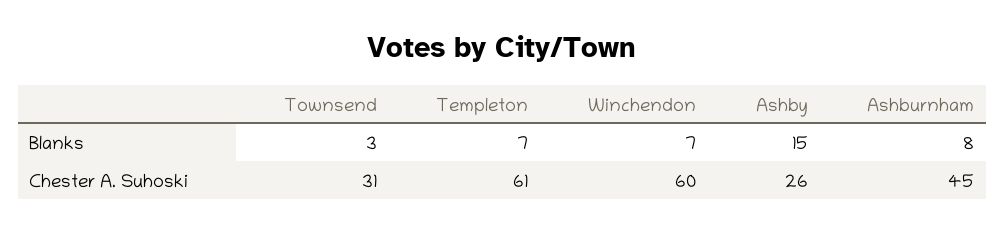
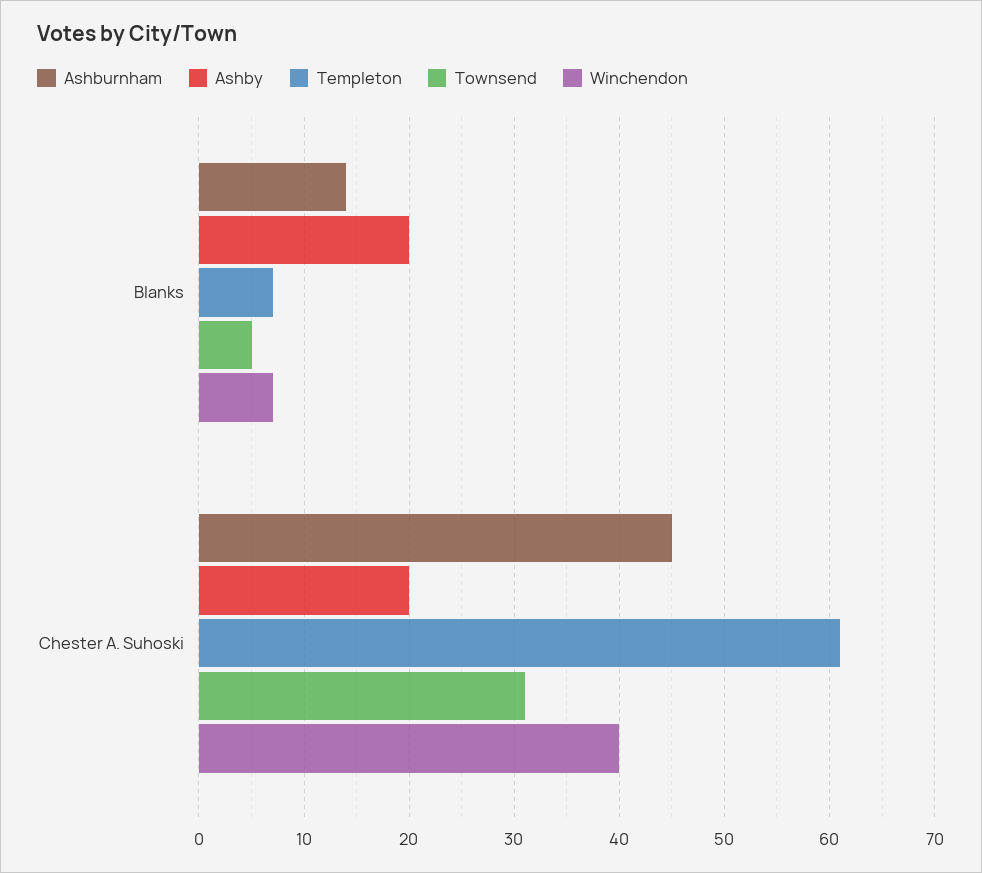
  {
    "Townsend": {
-     "Blanks": 3,
+     "Blanks": 5,
      "Chester A. Suhoski": 31
    },
    "Templeton": {
      "Blanks": 7,
      "Chester A. Suhoski": 61
    },
    "Winchendon": {
      "Blanks": 7,
-     "Chester A. Suhoski": 60
+     "Chester A. Suhoski": 40
    },
    "Ashby": {
-     "Blanks": 15,
+     "Blanks": 20,
-     "Chester A. Suhoski": 26
+     "Chester A. Suhoski": 20
    },
    "Ashburnham": {
-     "Blanks": 8,
+     "Blanks": 14,
      "Chester A. Suhoski": 45
    }
  }

